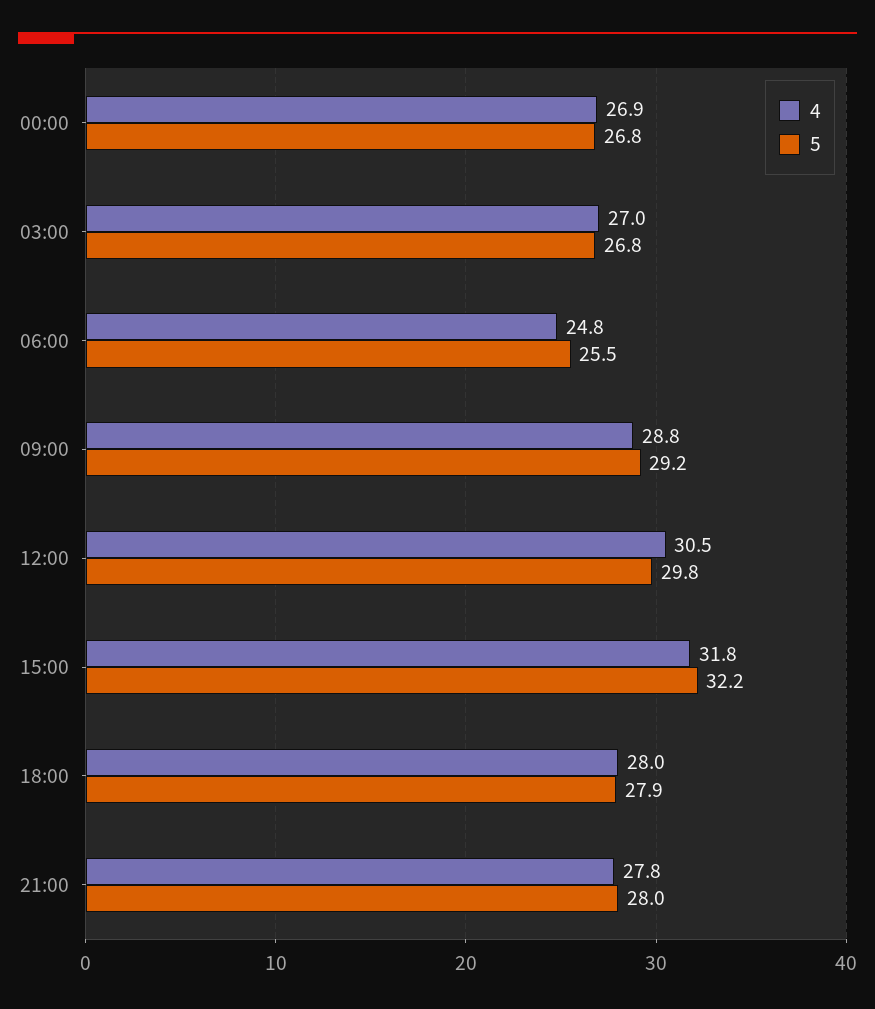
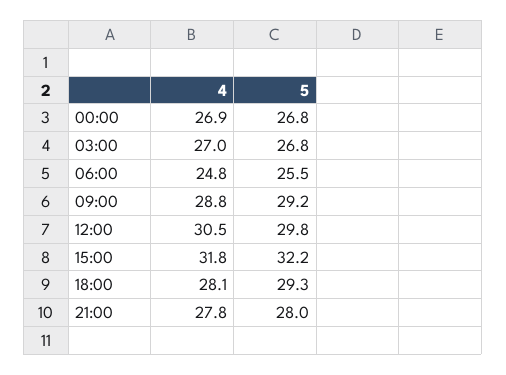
  {
    "4": {
      "00:00": 26.9,
      "03:00": 27,
      "06:00": 24.8,
      "09:00": 28.8,
      "12:00": 30.5,
      "15:00": 31.8,
-     "18:00": 28,
+     "18:00": 28.1,
      "21:00": 27.8
    },
    "5": {
      "00:00": 26.8,
      "03:00": 26.8,
      "06:00": 25.5,
      "09:00": 29.2,
      "12:00": 29.8,
      "15:00": 32.2,
-     "18:00": 27.9,
+     "18:00": 29.3,
      "21:00": 28
    }
  }

